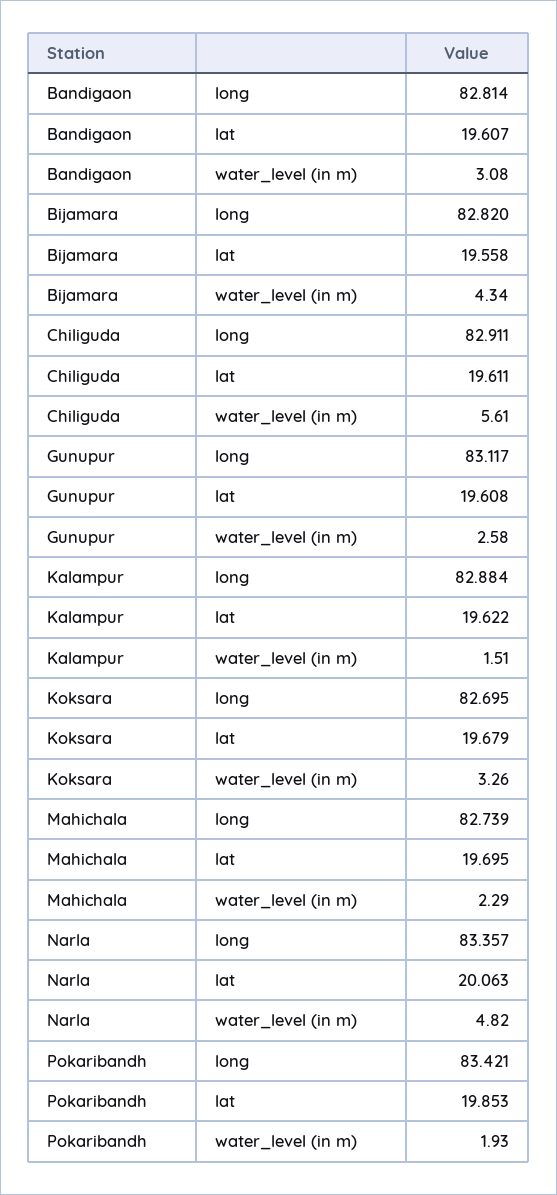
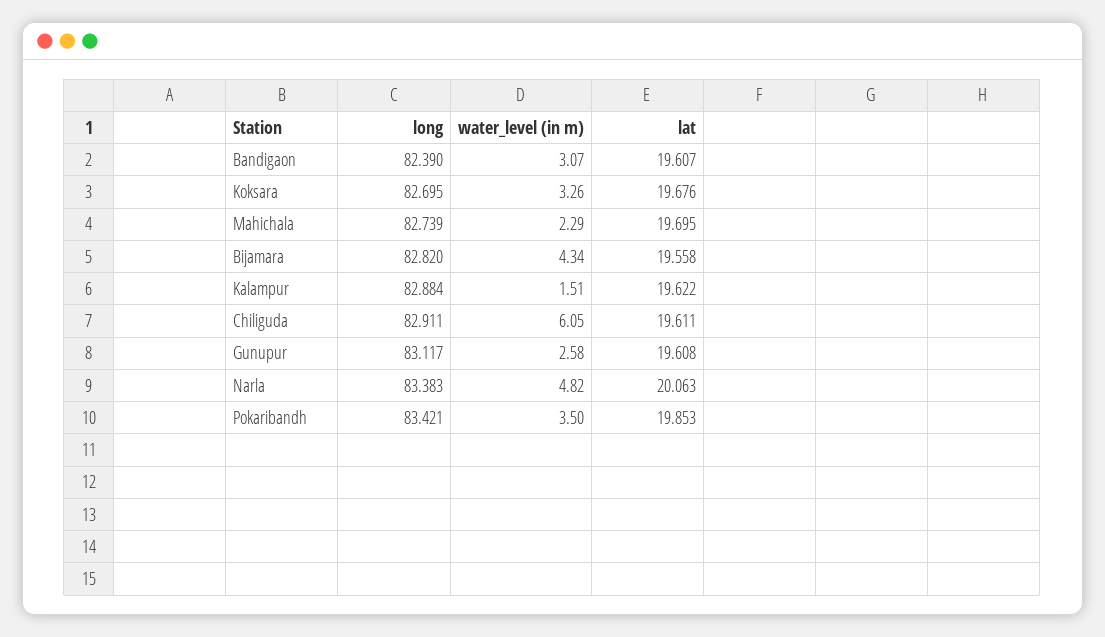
  {
    "Bandigaon": {
-     "long": 82.814,
+     "long": 82.39,
      "lat": 19.607,
-     "water_level (in m)": 3.08
+     "water_level (in m)": 3.07
    },
    "Bijamara": {
      "long": 82.82,
      "lat": 19.558,
      "water_level (in m)": 4.34
    },
    "Chiliguda": {
      "long": 82.911,
      "lat": 19.611,
-     "water_level (in m)": 5.61
+     "water_level (in m)": 6.05
    },
    "Gunupur": {
      "long": 83.117,
      "lat": 19.608,
      "water_level (in m)": 2.58
    },
    "Kalampur": {
      "long": 82.884,
      "lat": 19.622,
      "water_level (in m)": 1.51
    },
    "Koksara": {
      "long": 82.695,
-     "lat": 19.679,
+     "lat": 19.676,
      "water_level (in m)": 3.26
    },
    "Mahichala": {
      "long": 82.739,
      "lat": 19.695,
      "water_level (in m)": 2.29
    },
    "Narla": {
-     "long": 83.357,
+     "long": 83.383,
      "lat": 20.063,
      "water_level (in m)": 4.82
    },
    "Pokaribandh": {
      "long": 83.421,
      "lat": 19.853,
-     "water_level (in m)": 1.93
+     "water_level (in m)": 3.5
    }
  }

